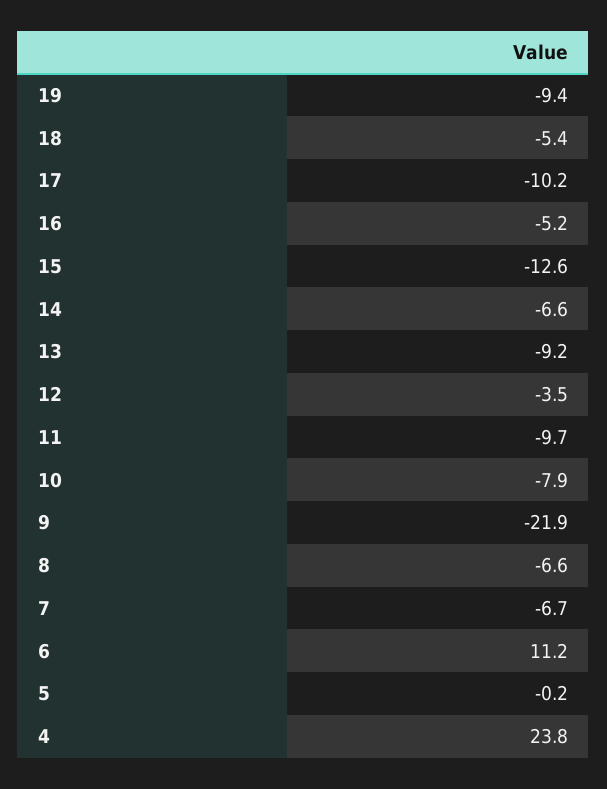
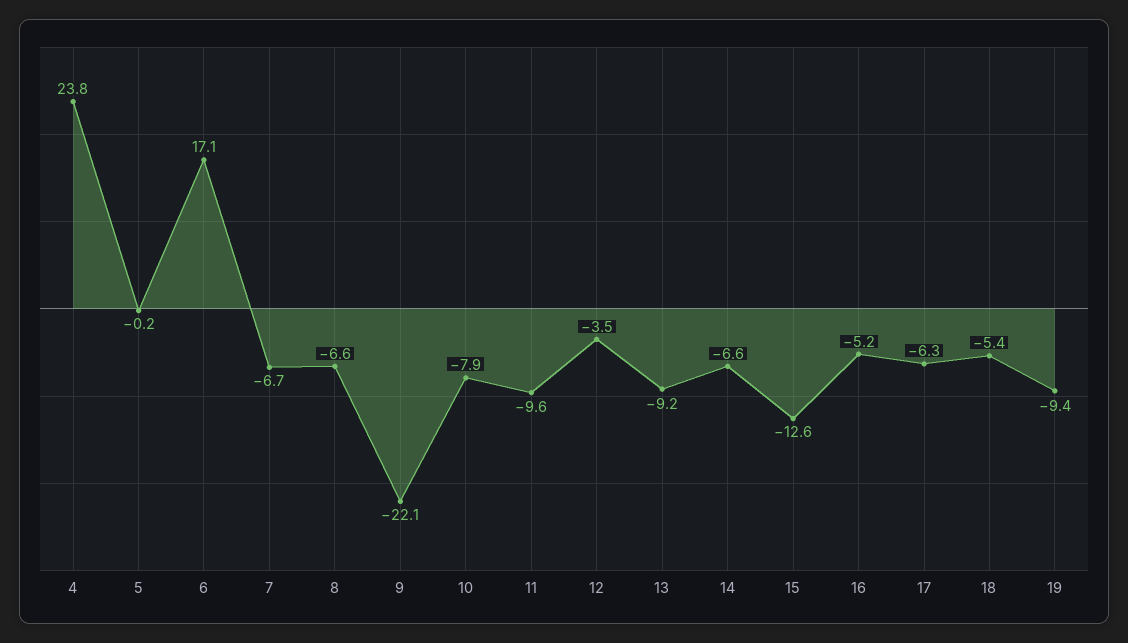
  {
    "19": -9.4,
    "18": -5.4,
-   "17": -10.2,
+   "17": -6.3,
    "16": -5.2,
    "15": -12.6,
    "14": -6.6,
    "13": -9.2,
    "12": -3.5,
-   "11": -9.7,
+   "11": -9.6,
    "10": -7.9,
-   "9": -21.9,
+   "9": -22.1,
    "8": -6.6,
    "7": -6.7,
-   "6": 11.2,
+   "6": 17.1,
    "5": -0.2,
    "4": 23.8
  }

